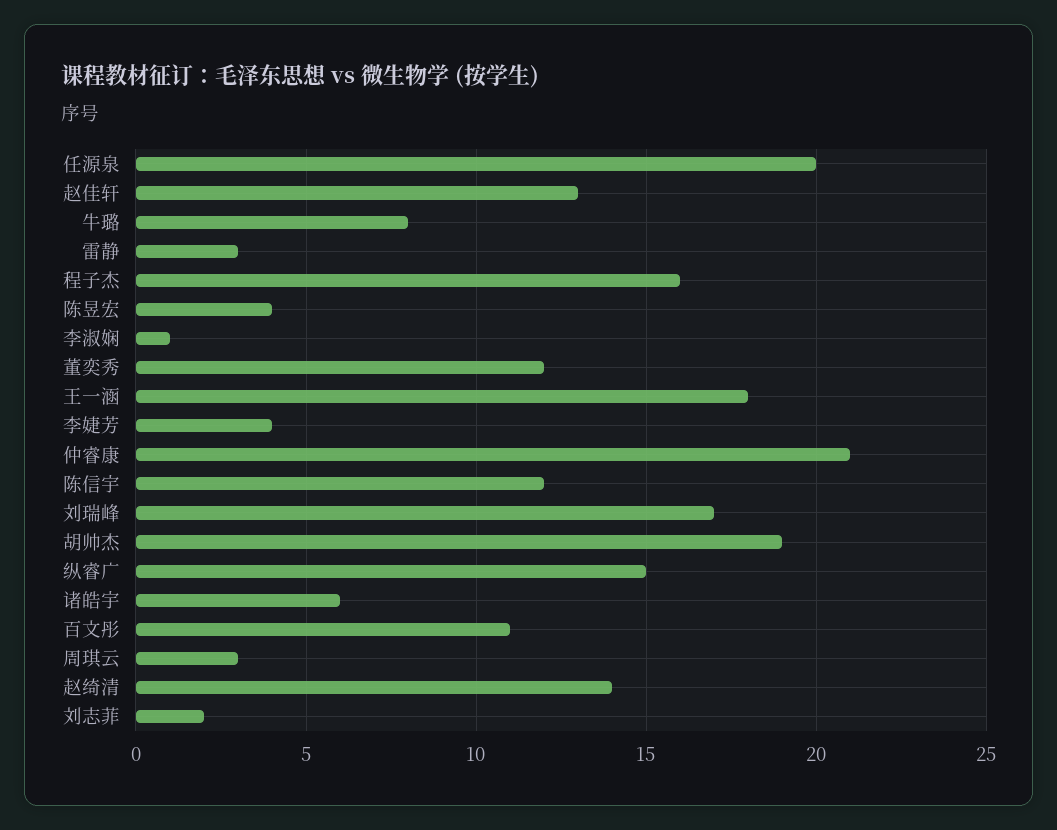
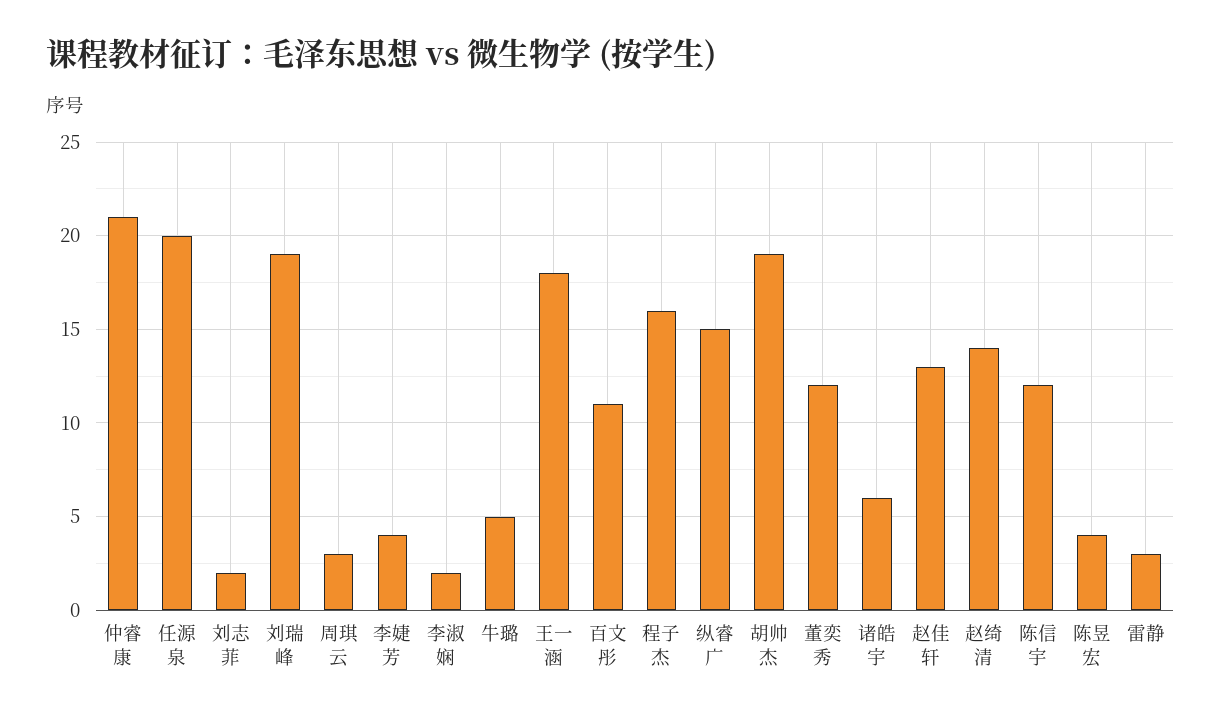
  {
    "任源泉": 20,
    "赵佳轩": 13,
-   "牛璐": 8,
+   "牛璐": 5,
    "雷静": 3,
    "程子杰": 16,
    "陈昱宏": 4,
-   "李淑娴": 1,
+   "李淑娴": 2,
    "董奕秀": 12,
    "王一涵": 18,
    "李婕芳": 4,
    "仲睿康": 21,
    "陈信宇": 12,
-   "刘瑞峰": 17,
+   "刘瑞峰": 19,
    "胡帅杰": 19,
    "纵睿广": 15,
    "诸皓宇": 6,
    "百文彤": 11,
    "周琪云": 3,
    "赵绮清": 14,
    "刘志菲": 2
  }

